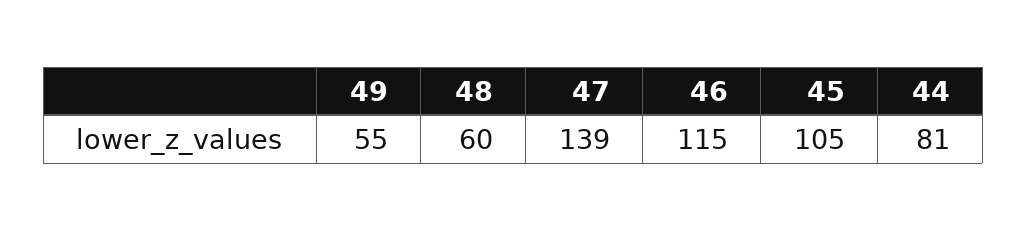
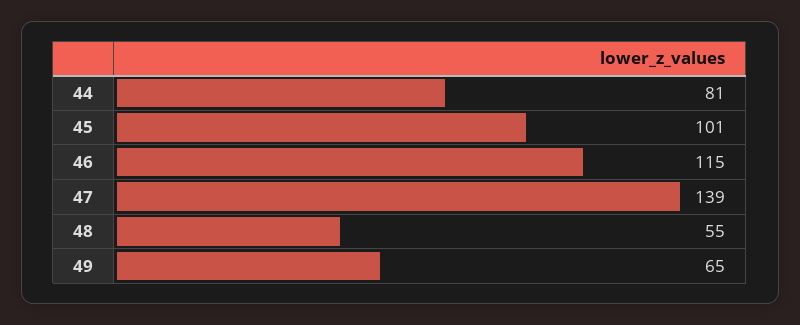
  {
-   "49": 55,
+   "49": 65,
-   "48": 60,
+   "48": 55,
    "47": 139,
    "46": 115,
-   "45": 105,
+   "45": 101,
    "44": 81
  }

